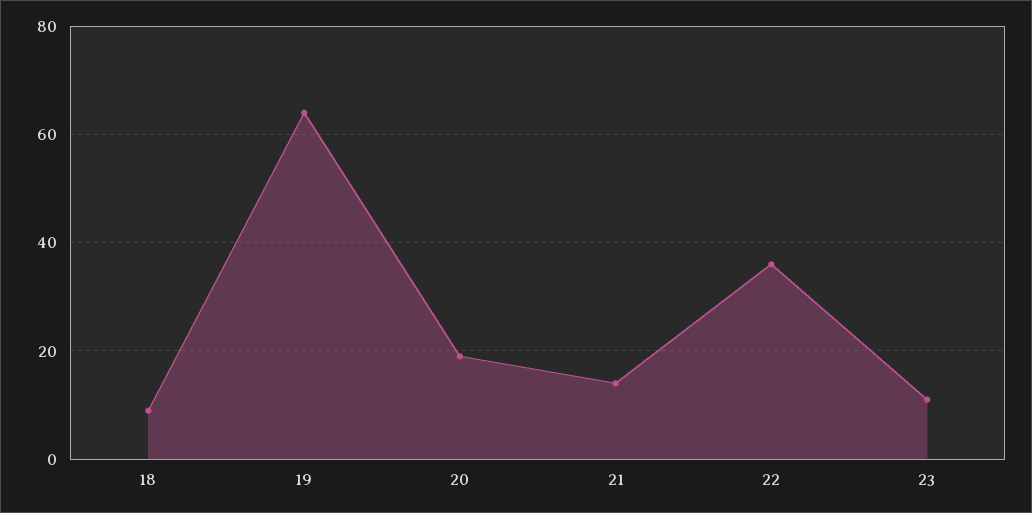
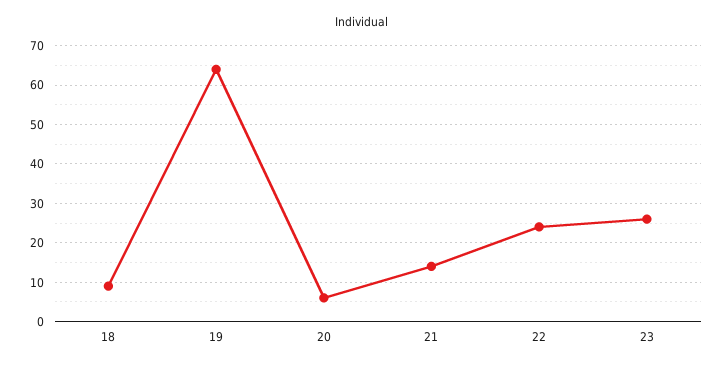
  {
    "18": 10,
    "19": 65,
-   "20": 20,
+   "20": 5,
    "21": 15,
-   "22": 35,
+   "22": 25,
-   "23": 10
+   "23": 25
  }

